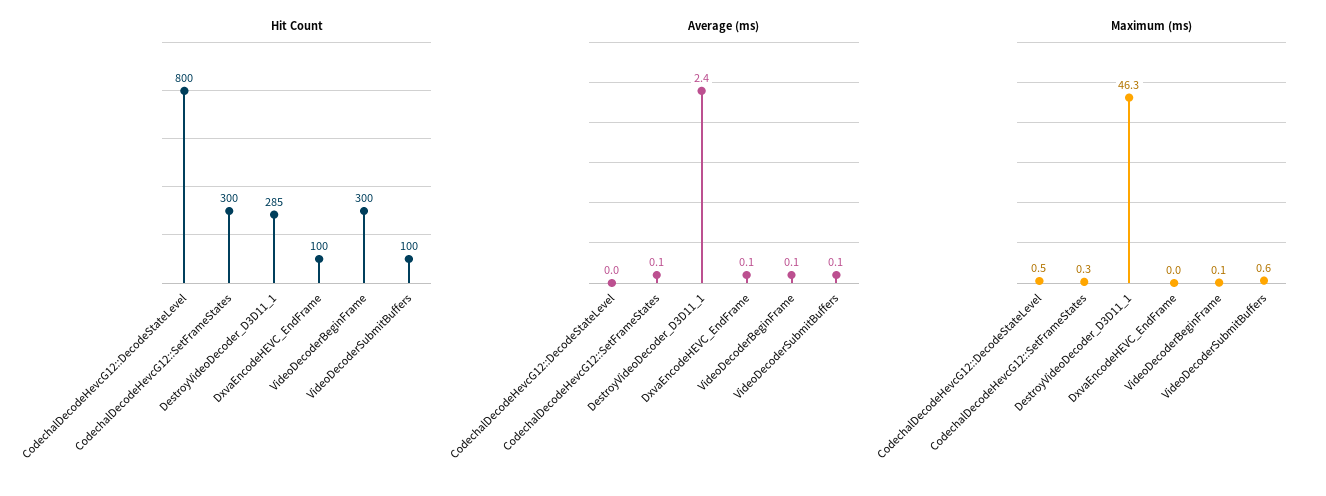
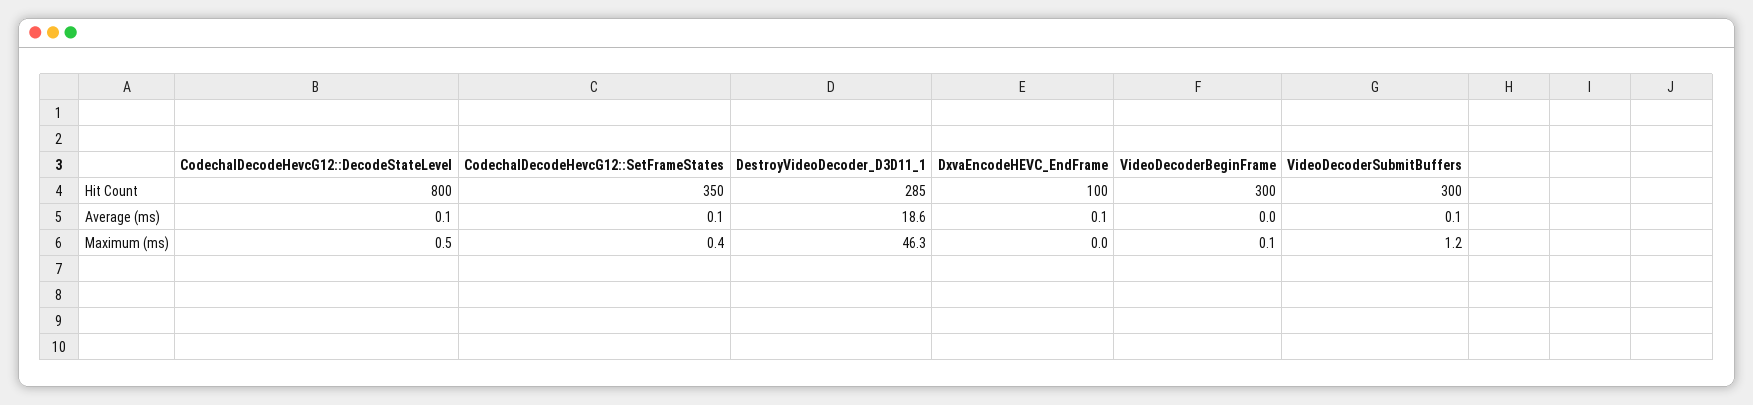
  {
    "Hit Count": {
      "CodechalDecodeHevcG12::DecodeStateLevel": 800,
-     "CodechalDecodeHevcG12::SetFrameStates": 300,
+     "CodechalDecodeHevcG12::SetFrameStates": 350,
      "DestroyVideoDecoder_D3D11_1": 285,
      "DxvaEncodeHEVC_EndFrame": 100,
      "VideoDecoderBeginFrame": 300,
-     "VideoDecoderSubmitBuffers": 100
+     "VideoDecoderSubmitBuffers": 300
    },
    "Average (ms)": {
-     "CodechalDecodeHevcG12::DecodeStateLevel": 0,
+     "CodechalDecodeHevcG12::DecodeStateLevel": 0.1,
      "CodechalDecodeHevcG12::SetFrameStates": 0.1,
-     "DestroyVideoDecoder_D3D11_1": 2.4,
+     "DestroyVideoDecoder_D3D11_1": 18.6,
      "DxvaEncodeHEVC_EndFrame": 0.1,
-     "VideoDecoderBeginFrame": 0.1,
+     "VideoDecoderBeginFrame": 0,
      "VideoDecoderSubmitBuffers": 0.1
    },
    "Maximum (ms)": {
      "CodechalDecodeHevcG12::DecodeStateLevel": 0.5,
-     "CodechalDecodeHevcG12::SetFrameStates": 0.3,
+     "CodechalDecodeHevcG12::SetFrameStates": 0.4,
      "DestroyVideoDecoder_D3D11_1": 46.3,
      "DxvaEncodeHEVC_EndFrame": 0,
      "VideoDecoderBeginFrame": 0.1,
-     "VideoDecoderSubmitBuffers": 0.6
+     "VideoDecoderSubmitBuffers": 1.2
    }
  }

